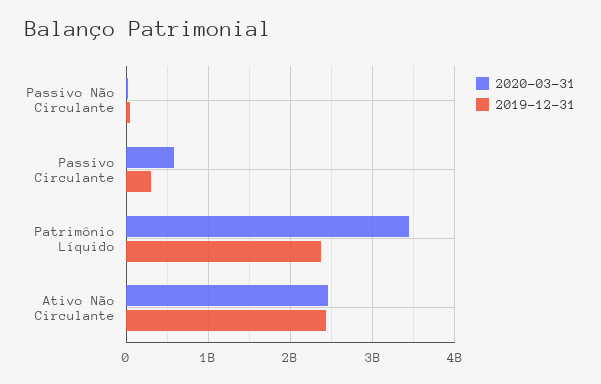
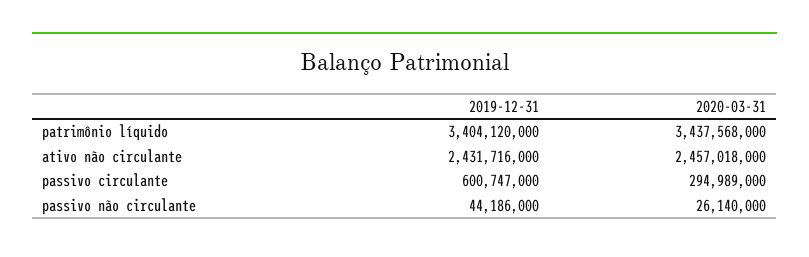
  {
    "2020-03-31": {
      "Passivo Não Circulante": 26140000,
-     "Passivo Circulante": 600000000,
+     "Passivo Circulante": 294989000,
      "Patrimônio Líquido": 3437568000,
      "Ativo Não Circulante": 2457018000
    },
    "2019-12-31": {
      "Passivo Não Circulante": 44186000,
-     "Passivo Circulante": 300000000,
+     "Passivo Circulante": 600747000,
-     "Patrimônio Líquido": 2400000000,
+     "Patrimônio Líquido": 3404120000,
      "Ativo Não Circulante": 2431716000
    }
  }

